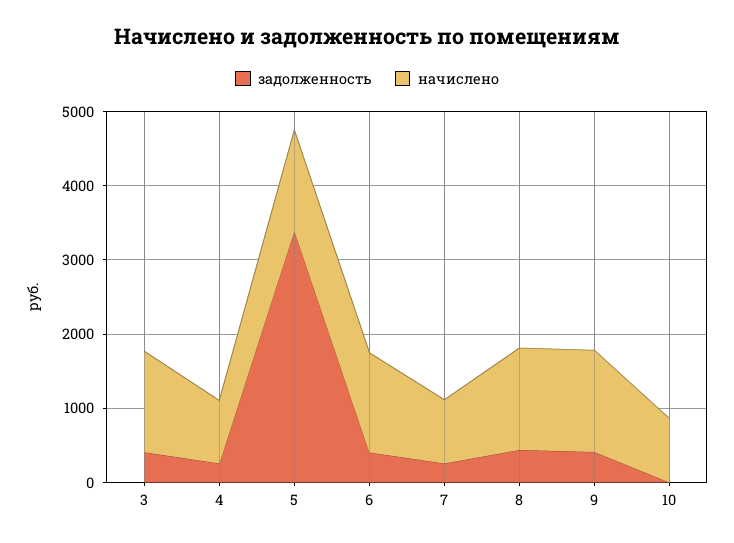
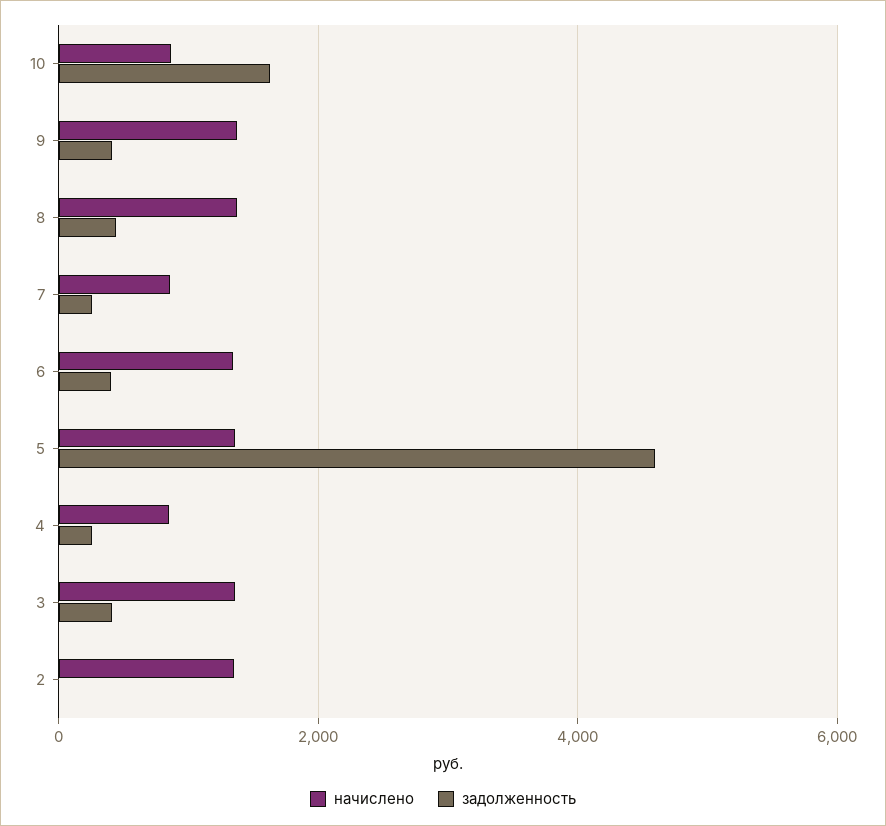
  {
    "задолженность": {
      "3": 400,
      "4": 200,
-     "5": 3400,
+     "5": 4600,
      "6": 400,
      "7": 200,
      "8": 400,
      "9": 400,
-     "10": 0
+     "10": 1600,
+     "2": 0
    },
    "начислено": {
      "3": 1400,
      "4": 800,
      "5": 1400,
      "6": 1400,
      "7": 800,
      "8": 1400,
      "9": 1400,
-     "10": 800
+     "10": 800,
+     "2": 1400
    }
  }

